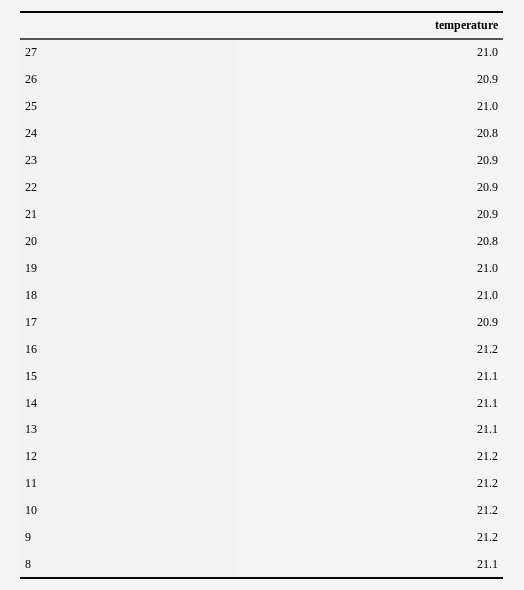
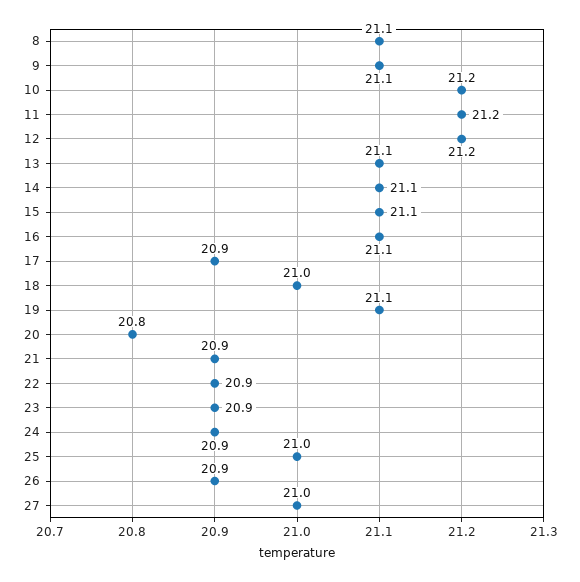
  {
    "27": 21,
    "26": 20.9,
    "25": 21,
-   "24": 20.8,
+   "24": 20.9,
    "23": 20.9,
    "22": 20.9,
    "21": 20.9,
    "20": 20.8,
-   "19": 21,
+   "19": 21.1,
    "18": 21,
    "17": 20.9,
-   "16": 21.2,
+   "16": 21.1,
    "15": 21.1,
    "14": 21.1,
    "13": 21.1,
    "12": 21.2,
    "11": 21.2,
    "10": 21.2,
-   "9": 21.2,
+   "9": 21.1,
    "8": 21.1
  }

